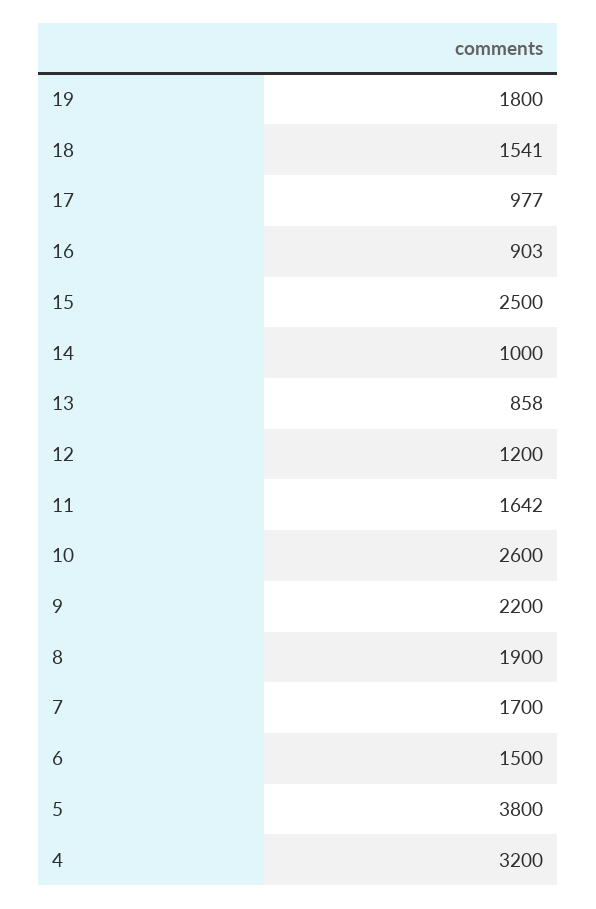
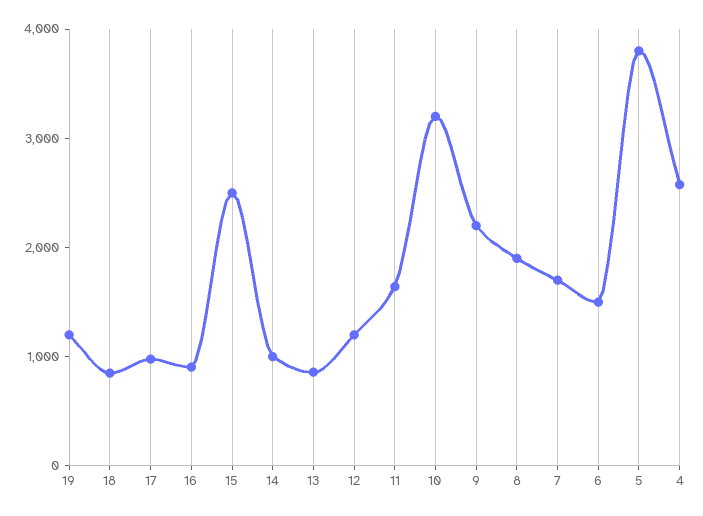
  {
-   "19": 1800,
+   "19": 1200,
-   "18": 1541,
+   "18": 800,
    "17": 977,
    "16": 903,
    "15": 2500,
    "14": 1000,
    "13": 858,
    "12": 1200,
    "11": 1642,
-   "10": 2600,
+   "10": 3200,
    "9": 2200,
    "8": 1900,
    "7": 1700,
    "6": 1500,
    "5": 3800,
-   "4": 3200
+   "4": 2600
  }

